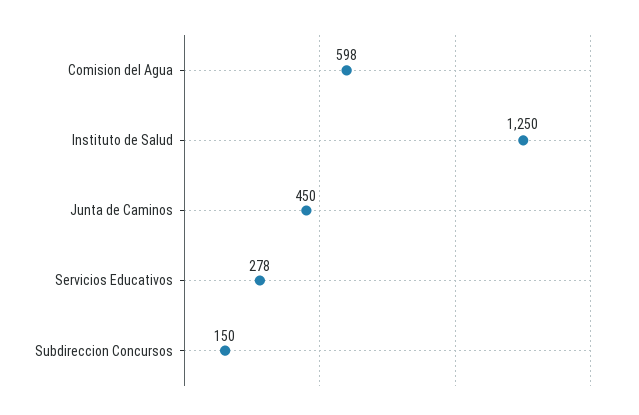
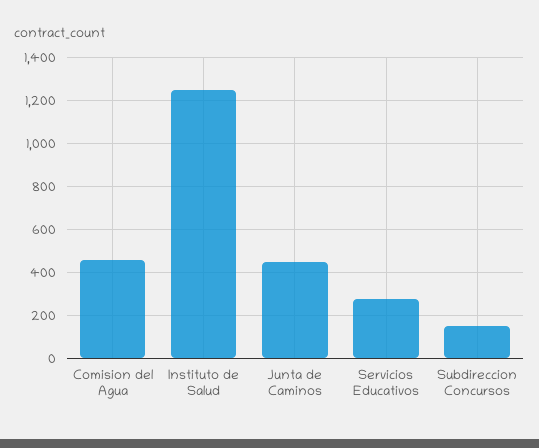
  {
-   "Comision del Agua": 598,
+   "Comision del Agua": 450,
    "Instituto de Salud": 1250,
    "Junta de Caminos": 450,
    "Servicios Educativos": 278,
    "Subdireccion Concursos": 150
  }

